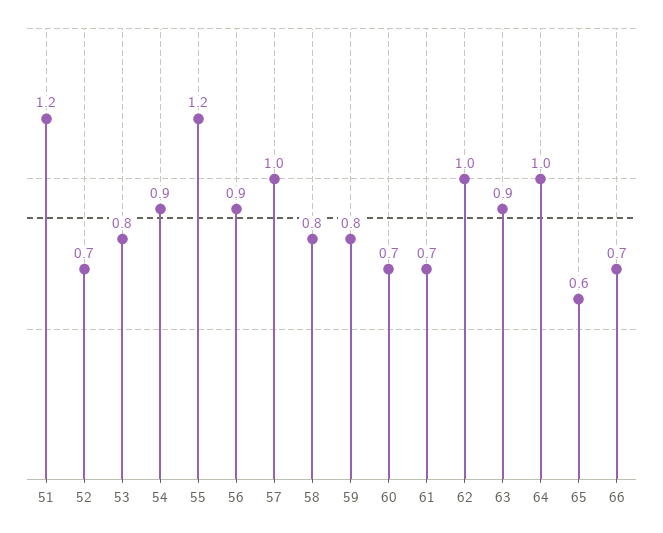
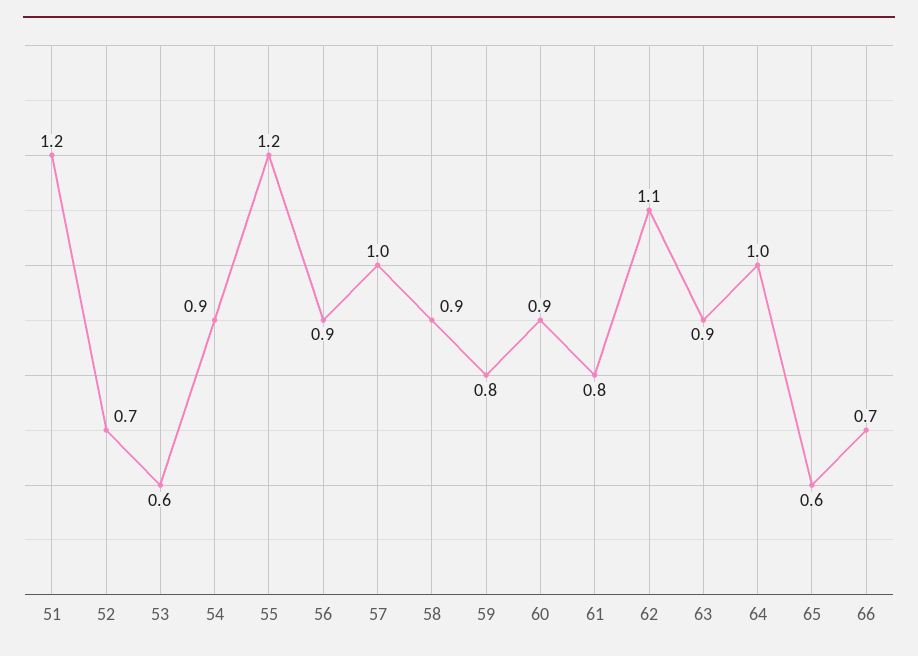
  {
    "51": 1.2,
    "52": 0.7,
-   "53": 0.8,
+   "53": 0.6,
    "54": 0.9,
    "55": 1.2,
    "56": 0.9,
    "57": 1,
-   "58": 0.8,
+   "58": 0.9,
    "59": 0.8,
-   "60": 0.7,
+   "60": 0.9,
-   "61": 0.7,
+   "61": 0.8,
-   "62": 1,
+   "62": 1.1,
    "63": 0.9,
    "64": 1,
    "65": 0.6,
    "66": 0.7
  }

